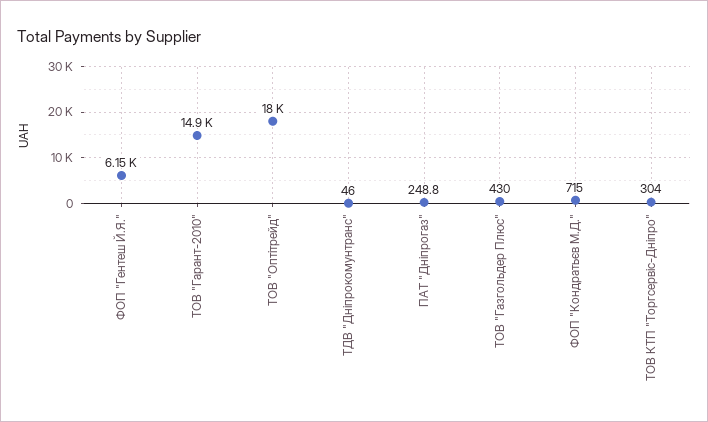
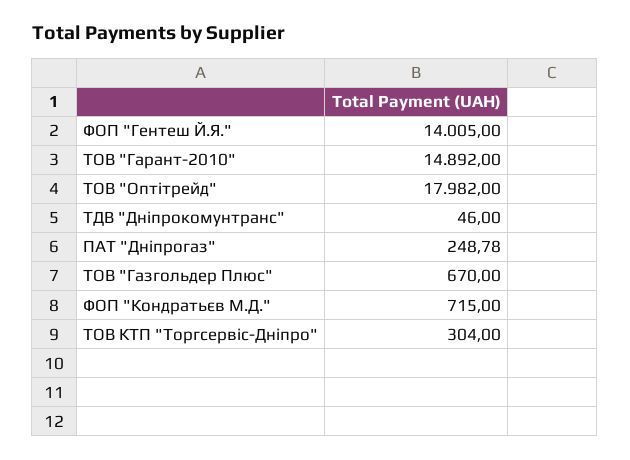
  {
-   "ФОП \"Гентеш Й.Я.\"": 6150,
+   "ФОП \"Гентеш Й.Я.\"": 14005,
    "ТОВ \"Гарант-2010\"": 14892,
    "ТОВ \"Оптітрейд\"": 17982,
    "ТДВ \"Дніпрокомунтранс\"": 46,
    "ПАТ \"Дніпрогаз\"": 248.78,
-   "ТОВ \"Газгольдер Плюс\"": 430,
+   "ТОВ \"Газгольдер Плюс\"": 670,
    "ФОП \"Кондратьєв М.Д.\"": 715,
    "ТОВ КТП \"Торгсервіс-Дніпро\"": 304
  }

